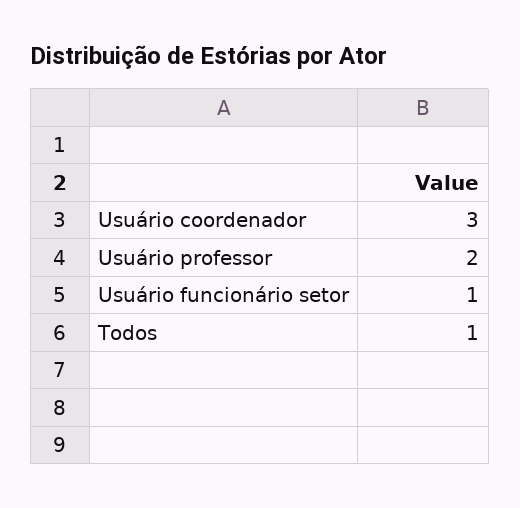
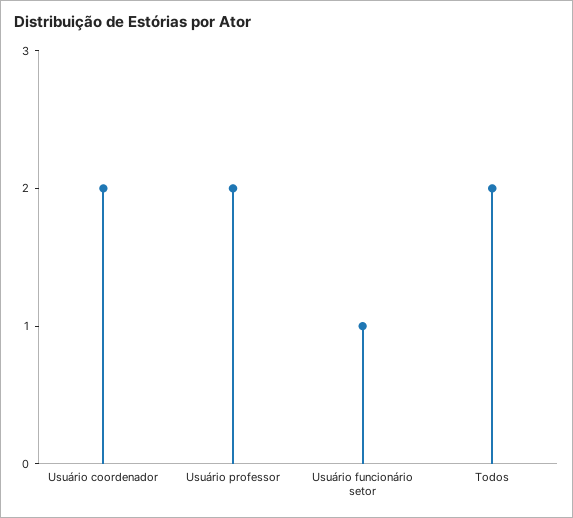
  {
-   "Usuário coordenador": 3,
+   "Usuário coordenador": 2,
    "Usuário professor": 2,
    "Usuário funcionário setor": 1,
-   "Todos": 1
+   "Todos": 2
  }

